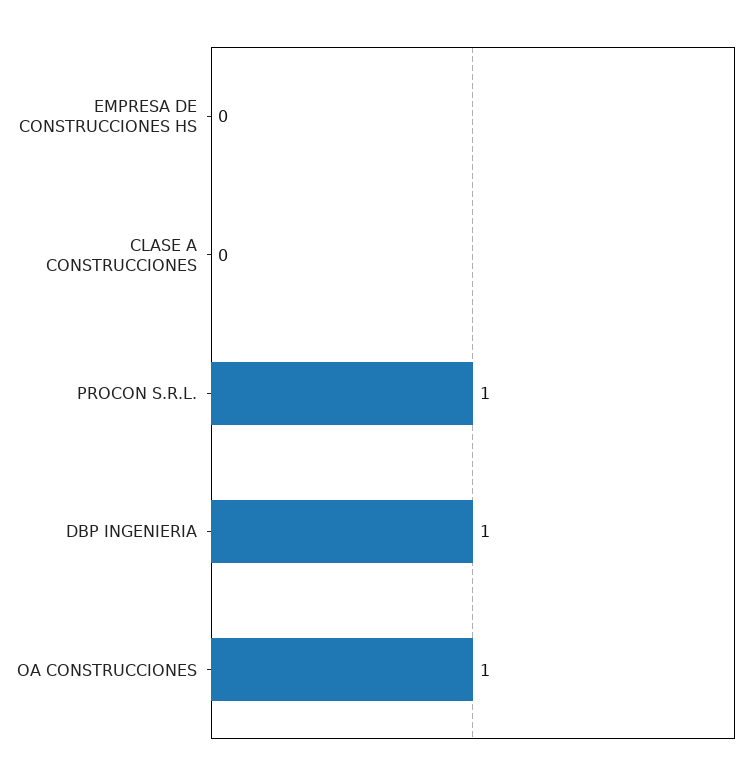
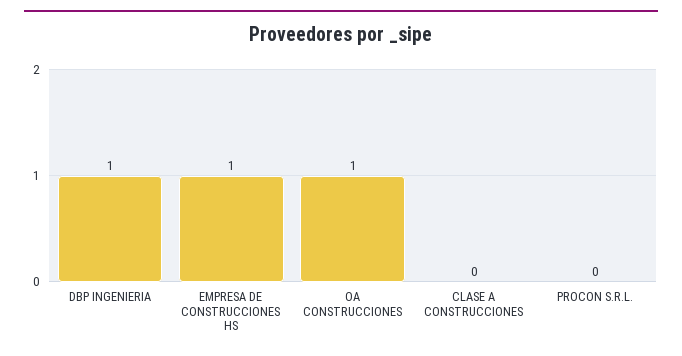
  {
-   "EMPRESA DE CONSTRUCCIONES HS": 0,
+   "EMPRESA DE CONSTRUCCIONES HS": 1,
    "CLASE A CONSTRUCCIONES": 0,
-   "PROCON S.R.L.": 1,
+   "PROCON S.R.L.": 0,
    "DBP INGENIERIA": 1,
    "OA CONSTRUCCIONES": 1
  }

